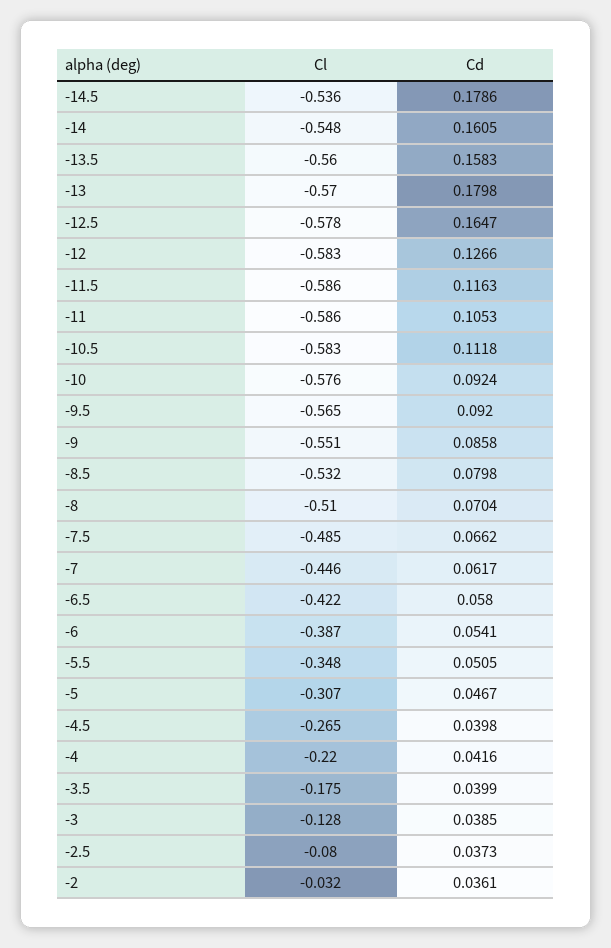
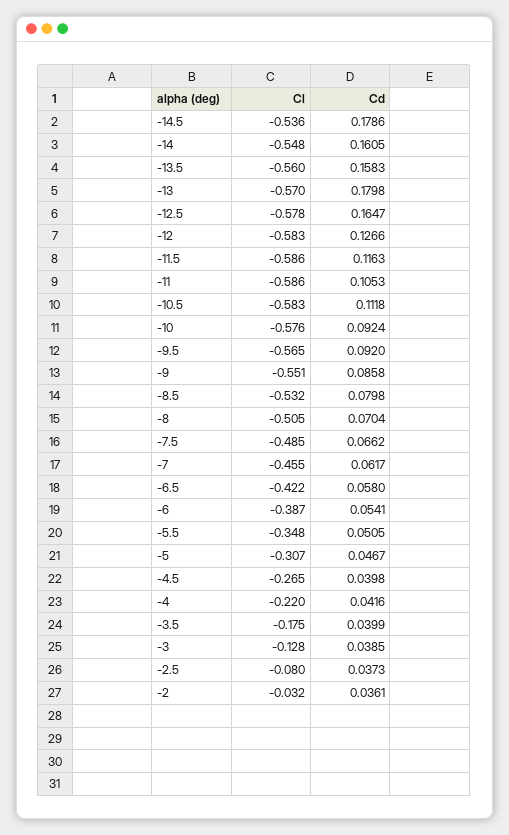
  {
    "Cl": {
      "-14.5": -0.536,
      "-14": -0.548,
      "-13.5": -0.56,
      "-13": -0.57,
      "-12.5": -0.578,
      "-12": -0.583,
      "-11.5": -0.586,
      "-11": -0.586,
      "-10.5": -0.583,
      "-10": -0.576,
      "-9.5": -0.565,
      "-9": -0.551,
      "-8.5": -0.532,
-     "-8": -0.51,
+     "-8": -0.505,
      "-7.5": -0.485,
-     "-7": -0.446,
+     "-7": -0.455,
      "-6.5": -0.422,
      "-6": -0.387,
      "-5.5": -0.348,
      "-5": -0.307,
      "-4.5": -0.265,
      "-4": -0.22,
      "-3.5": -0.175,
      "-3": -0.128,
      "-2.5": -0.08,
      "-2": -0.032
    },
    "Cd": {
      "-14.5": 0.1786,
      "-14": 0.1605,
      "-13.5": 0.1583,
      "-13": 0.1798,
      "-12.5": 0.1647,
      "-12": 0.1266,
      "-11.5": 0.1163,
      "-11": 0.1053,
      "-10.5": 0.1118,
      "-10": 0.0924,
      "-9.5": 0.092,
      "-9": 0.0858,
      "-8.5": 0.0798,
      "-8": 0.0704,
      "-7.5": 0.0662,
      "-7": 0.0617,
      "-6.5": 0.058,
      "-6": 0.0541,
      "-5.5": 0.0505,
      "-5": 0.0467,
      "-4.5": 0.0398,
      "-4": 0.0416,
      "-3.5": 0.0399,
      "-3": 0.0385,
      "-2.5": 0.0373,
      "-2": 0.0361
    }
  }

